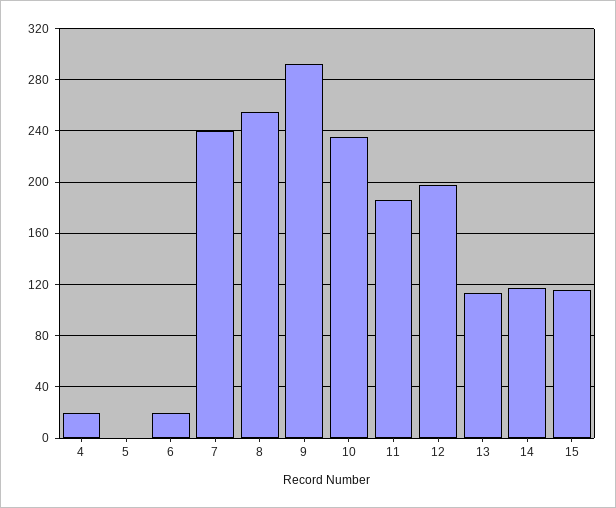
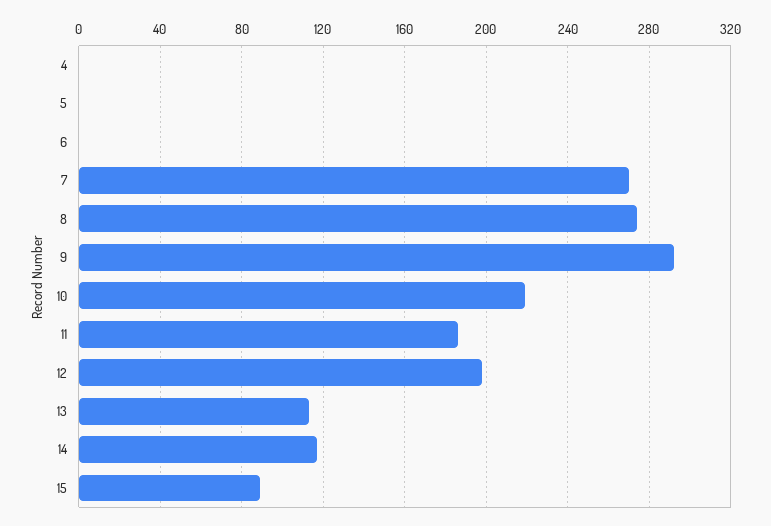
  {
-   "4": 20,
+   "4": 0,
    "5": 0,
-   "6": 20,
+   "6": 0,
-   "7": 240,
+   "7": 270,
-   "8": 255,
+   "8": 275,
    "9": 290,
-   "10": 235,
+   "10": 220,
    "11": 185,
    "12": 200,
    "13": 115,
    "14": 115,
-   "15": 115
+   "15": 90
  }

